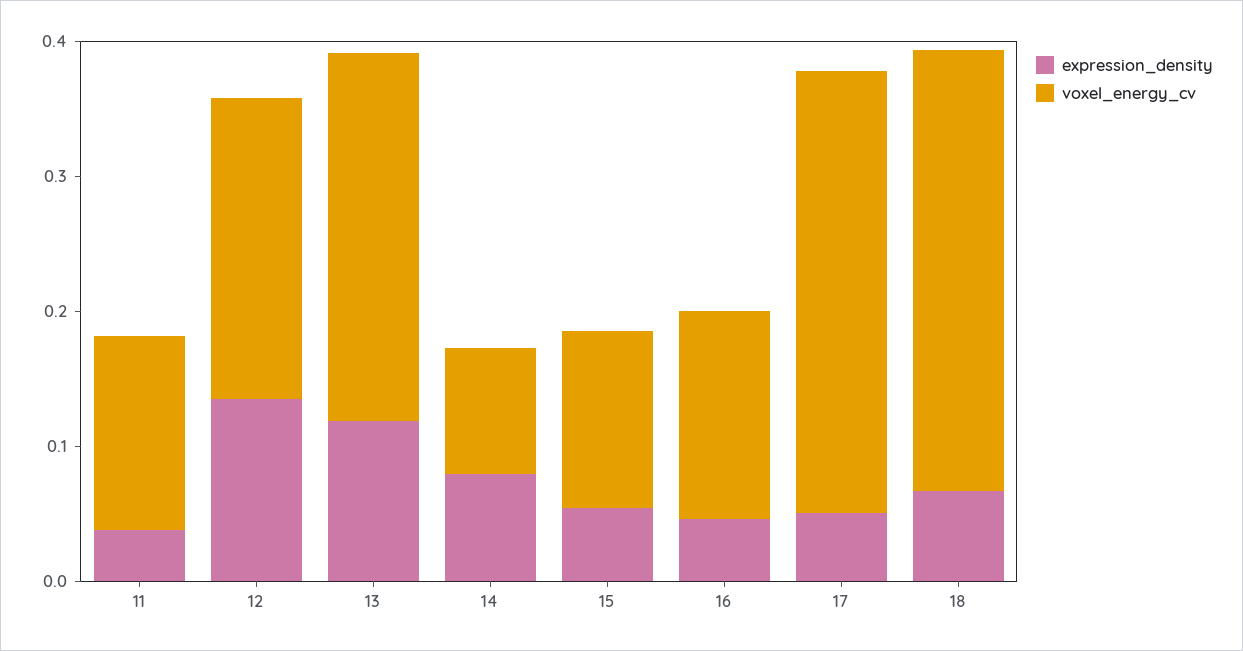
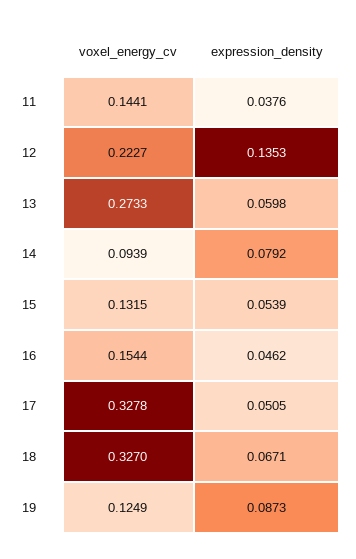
  {
    "expression_density": {
      "11": 0.0376,
      "12": 0.1353,
-     "13": 0.12,
+     "13": 0.0598,
      "14": 0.0792,
      "15": 0.0539,
      "16": 0.0462,
      "17": 0.0505,
-     "18": 0.0671
+     "18": 0.0671,
+     "19": 0.0873
    },
    "voxel_energy_cv": {
      "11": 0.1441,
      "12": 0.2227,
      "13": 0.2733,
      "14": 0.0939,
      "15": 0.1315,
      "16": 0.1544,
      "17": 0.3278,
-     "18": 0.327
+     "18": 0.327,
+     "19": 0.1249
    }
  }

